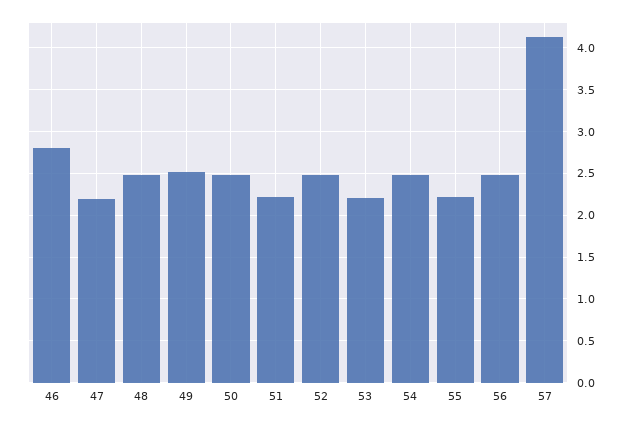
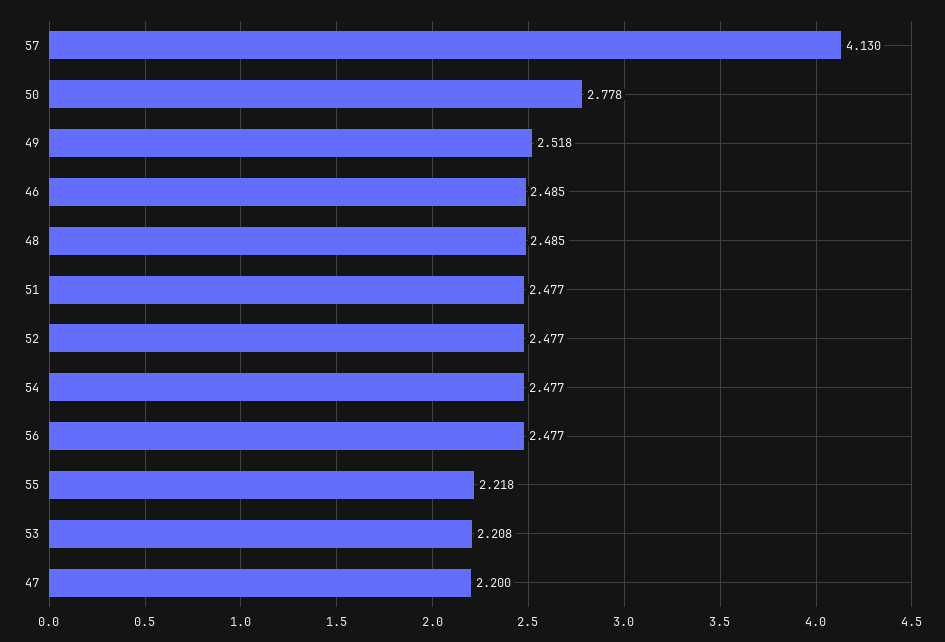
  {
-   "46": 2.8,
+   "46": 2.485,
    "47": 2.2,
    "48": 2.485,
    "49": 2.518,
-   "50": 2.5,
+   "50": 2.778,
-   "51": 2.2,
+   "51": 2.477,
    "52": 2.477,
    "53": 2.208,
    "54": 2.477,
    "55": 2.218,
    "56": 2.477,
    "57": 4.13
  }

